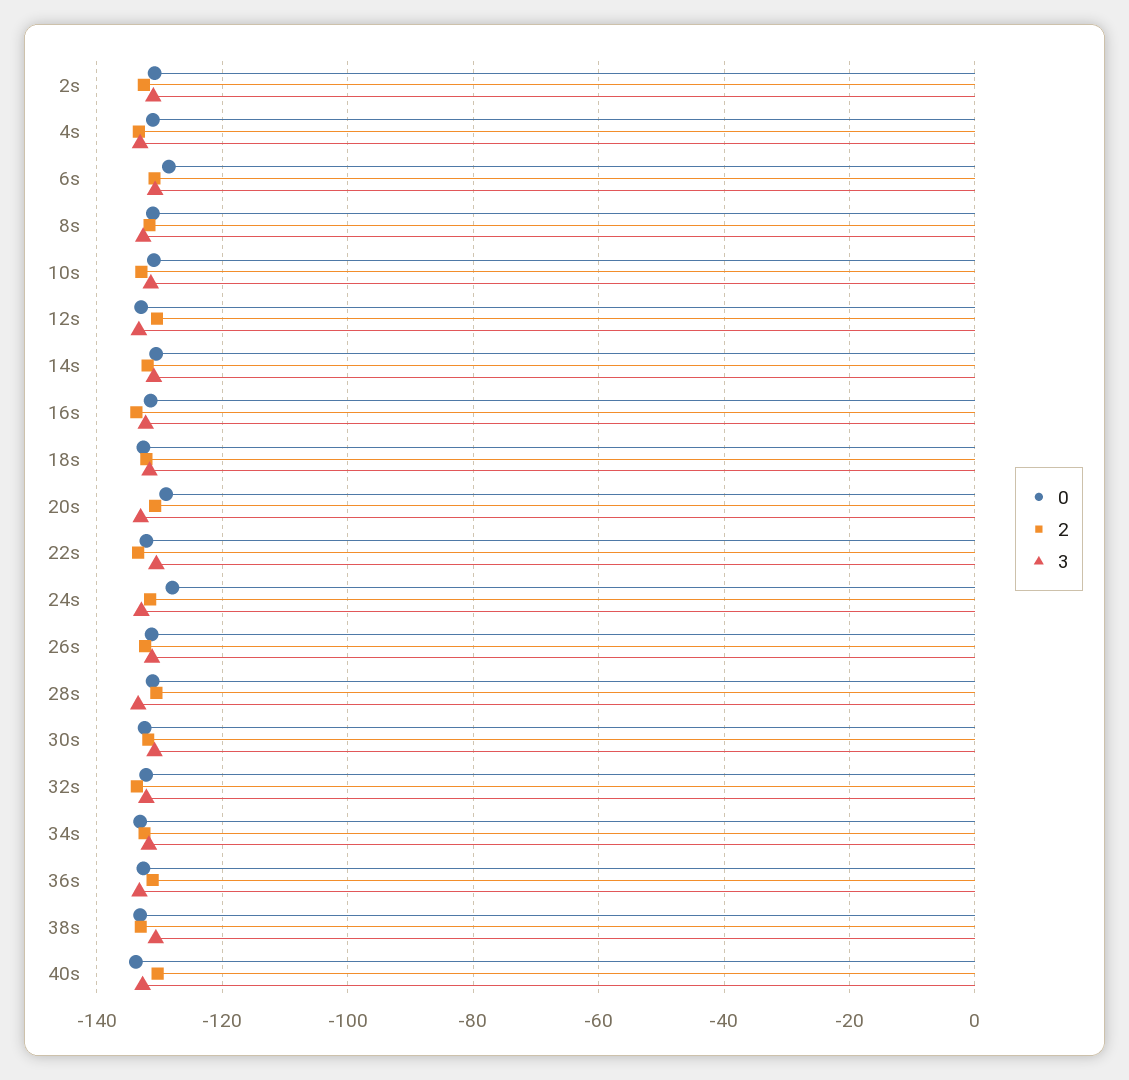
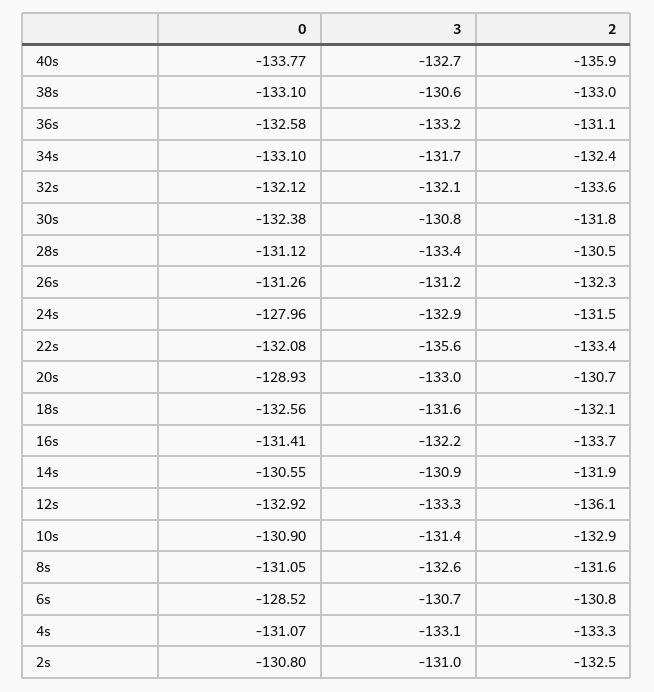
  {
    "0": {
      "2s": -130.8,
      "4s": -131.07,
      "6s": -128.52,
      "8s": -131.05,
      "10s": -130.9,
      "12s": -132.92,
      "14s": -130.55,
      "16s": -131.41,
      "18s": -132.56,
      "20s": -128.93,
      "22s": -132.08,
      "24s": -127.96,
      "26s": -131.26,
      "28s": -131.12,
      "30s": -132.38,
      "32s": -132.12,
      "34s": -133.1,
      "36s": -132.58,
      "38s": -133.1,
      "40s": -133.77
    },
    "2": {
      "2s": -132.5,
      "4s": -133.3,
      "6s": -130.8,
      "8s": -131.6,
      "10s": -132.9,
-     "12s": -130,
+     "12s": -136.1,
      "14s": -131.9,
      "16s": -133.7,
      "18s": -132.1,
      "20s": -130.7,
      "22s": -133.4,
      "24s": -131.5,
      "26s": -132.3,
      "28s": -130.5,
      "30s": -131.8,
      "32s": -133.6,
      "34s": -132.4,
      "36s": -131.1,
      "38s": -133,
-     "40s": -130
+     "40s": -135.9
    },
    "3": {
      "2s": -131,
      "4s": -133.1,
      "6s": -130.7,
      "8s": -132.6,
      "10s": -131.4,
      "12s": -133.3,
      "14s": -130.9,
      "16s": -132.2,
      "18s": -131.6,
      "20s": -133,
-     "22s": -130,
+     "22s": -135.6,
      "24s": -132.9,
      "26s": -131.2,
      "28s": -133.4,
      "30s": -130.8,
      "32s": -132.1,
      "34s": -131.7,
      "36s": -133.2,
      "38s": -130.6,
      "40s": -132.7
    }
  }

